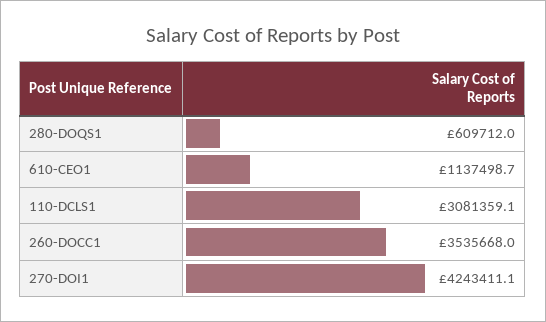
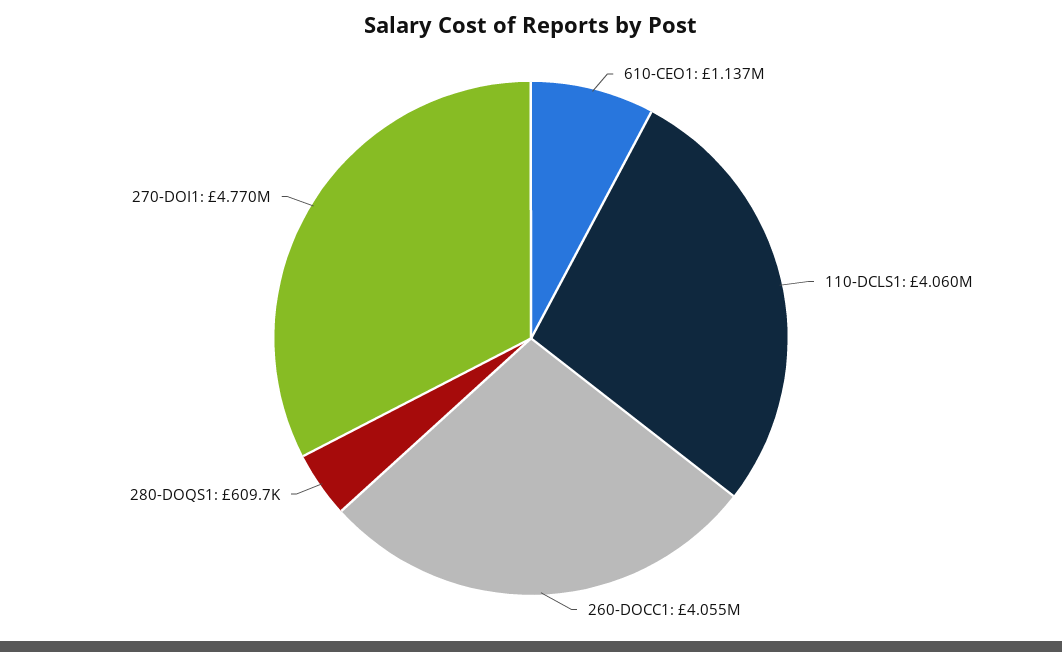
  {
    "280-DOQS1": 609712,
    "610-CEO1": 1137498.7,
-   "110-DCLS1": 3081359.1,
+   "110-DCLS1": 4060000,
-   "260-DOCC1": 3535668,
+   "260-DOCC1": 4055000,
-   "270-DOI1": 4243411.1
+   "270-DOI1": 4770000
  }

